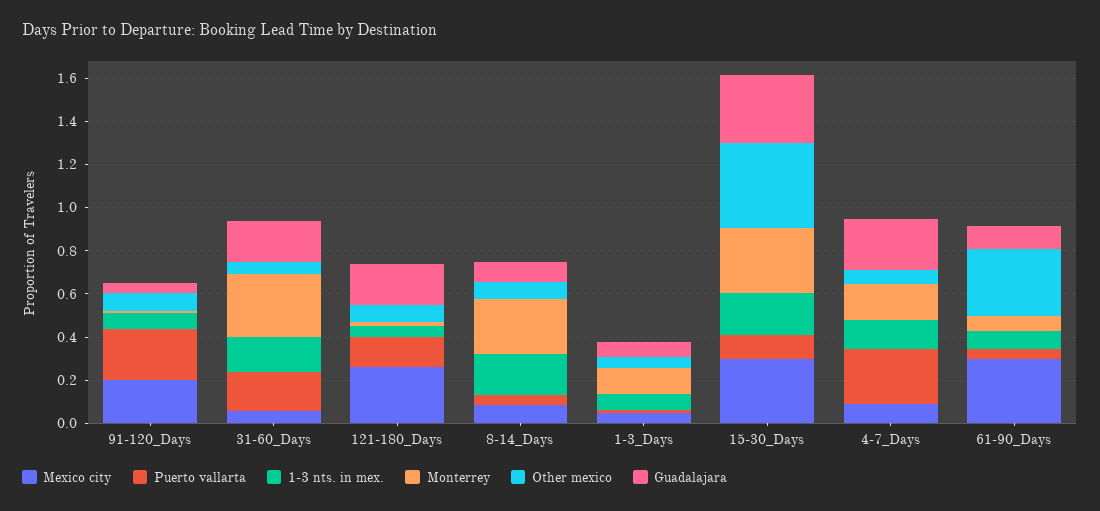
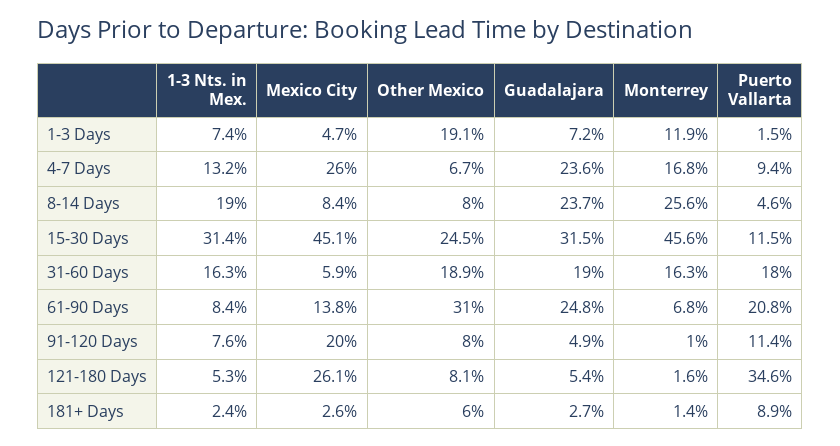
  {
    "Mexico city": {
      "91-120_Days": 0.2,
      "31-60_Days": 0.059,
      "121-180_Days": 0.261,
      "8-14_Days": 0.084,
      "1-3_Days": 0.047,
-     "15-30_Days": 0.3,
+     "15-30_Days": 0.451,
-     "4-7_Days": 0.1,
+     "4-7_Days": 0.26,
-     "61-90_Days": 0.3
+     "61-90_Days": 0.138,
+     "181+ Days": 0.026
    },
    "Puerto vallarta": {
-     "91-120_Days": 0.25,
+     "91-120_Days": 0.114,
      "31-60_Days": 0.18,
-     "121-180_Days": 0.15,
+     "121-180_Days": 0.346,
      "8-14_Days": 0.046,
      "1-3_Days": 0.015,
      "15-30_Days": 0.115,
-     "4-7_Days": 0.25,
+     "4-7_Days": 0.094,
-     "61-90_Days": 0.05
+     "61-90_Days": 0.208,
+     "181+ Days": 0.089
    },
    "1-3 nts. in mex.": {
      "91-120_Days": 0.076,
      "31-60_Days": 0.163,
      "121-180_Days": 0.053,
      "8-14_Days": 0.19,
      "1-3_Days": 0.074,
-     "15-30_Days": 0.2,
+     "15-30_Days": 0.314,
      "4-7_Days": 0.132,
-     "61-90_Days": 0.084
+     "61-90_Days": 0.084,
+     "181+ Days": 0.024
    },
    "Monterrey": {
      "91-120_Days": 0.01,
-     "31-60_Days": 0.3,
+     "31-60_Days": 0.163,
      "121-180_Days": 0.016,
      "8-14_Days": 0.256,
      "1-3_Days": 0.119,
-     "15-30_Days": 0.3,
+     "15-30_Days": 0.456,
      "4-7_Days": 0.168,
-     "61-90_Days": 0.068
+     "61-90_Days": 0.068,
+     "181+ Days": 0.014
    },
    "Other mexico": {
      "91-120_Days": 0.08,
-     "31-60_Days": 0.05,
+     "31-60_Days": 0.189,
      "121-180_Days": 0.081,
      "8-14_Days": 0.08,
-     "1-3_Days": 0.05,
+     "1-3_Days": 0.191,
-     "15-30_Days": 0.4,
+     "15-30_Days": 0.245,
      "4-7_Days": 0.067,
-     "61-90_Days": 0.31
+     "61-90_Days": 0.31,
+     "181+ Days": 0.06
    },
    "Guadalajara": {
      "91-120_Days": 0.049,
      "31-60_Days": 0.19,
-     "121-180_Days": 0.2,
+     "121-180_Days": 0.054,
-     "8-14_Days": 0.1,
+     "8-14_Days": 0.237,
      "1-3_Days": 0.072,
      "15-30_Days": 0.315,
      "4-7_Days": 0.236,
-     "61-90_Days": 0.1
+     "61-90_Days": 0.248,
+     "181+ Days": 0.027
    }
  }

